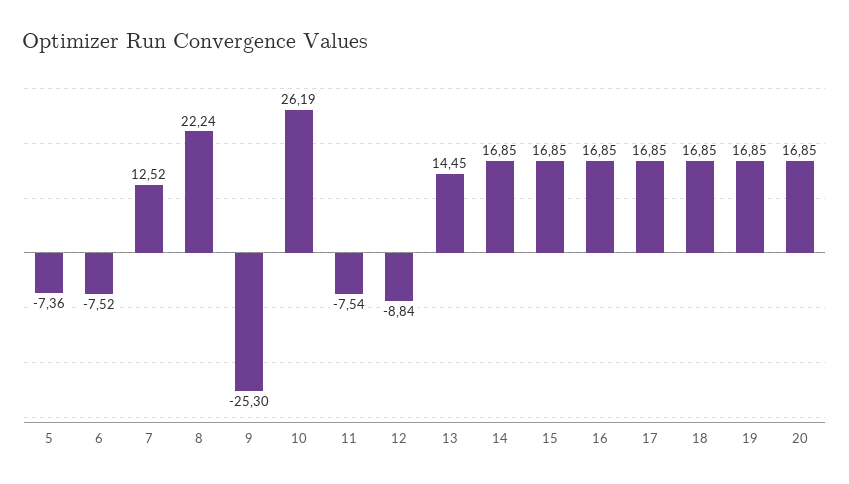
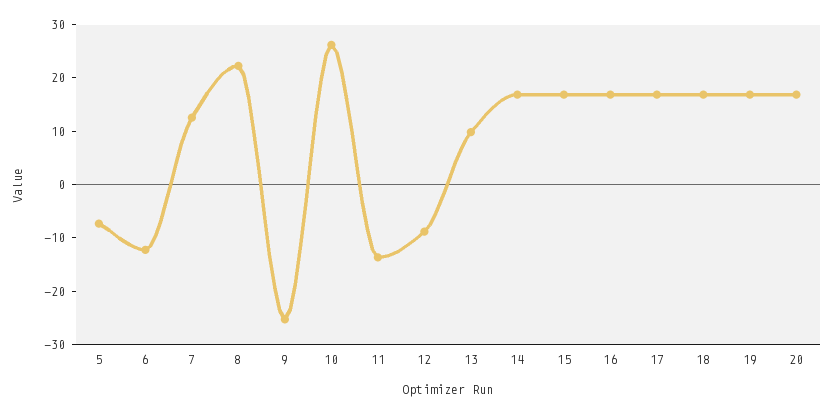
  {
    "5": -7.36,
-   "6": -7.52,
+   "6": -12,
    "7": 12.52,
    "8": 22.24,
    "9": -25.3,
    "10": 26.19,
-   "11": -7.54,
+   "11": -14,
    "12": -8.84,
-   "13": 14.45,
+   "13": 10,
    "14": 16.85,
    "15": 16.85,
    "16": 16.85,
    "17": 16.85,
    "18": 16.85,
    "19": 16.85,
    "20": 16.85
  }

